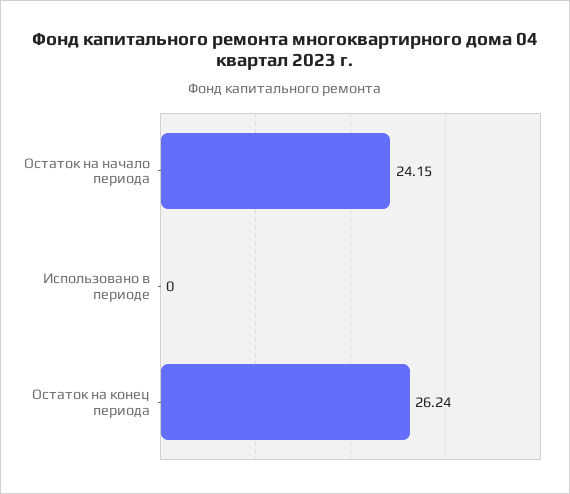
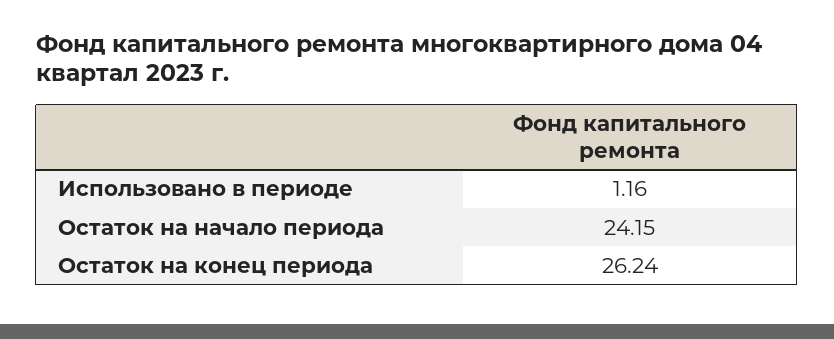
  {
    "Остаток на начало периода": 24.15,
-   "Использовано в периоде": 0,
+   "Использовано в периоде": 1.16,
    "Остаток на конец периода": 26.24
  }

